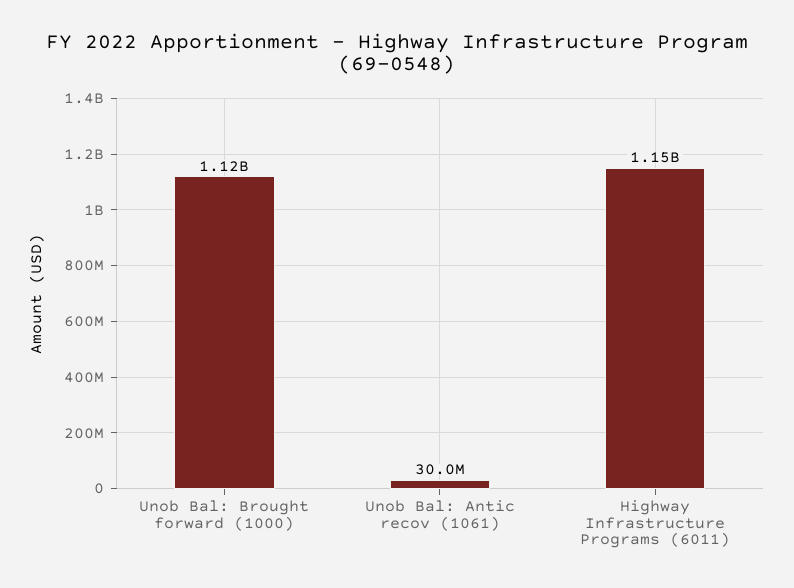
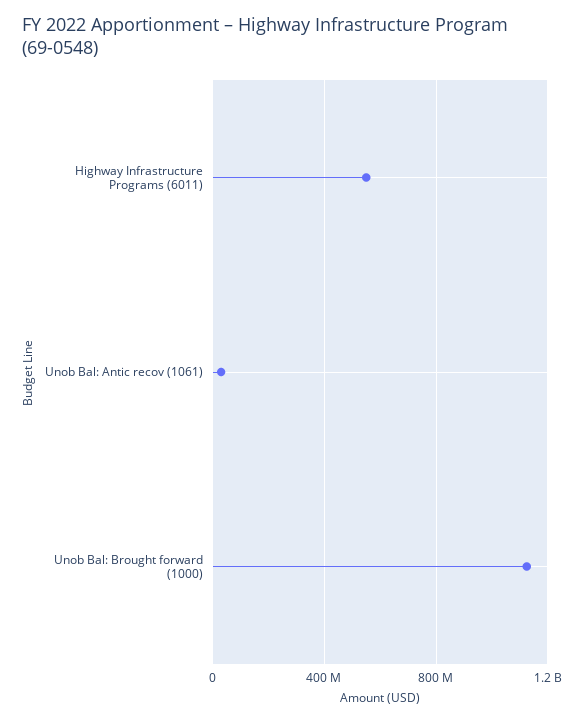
  {
    "Unob Bal: Brought forward (1000)": 1120000000,
    "Unob Bal: Antic recov (1061)": 30000000,
-   "Highway Infrastructure Programs (6011)": 1150000000
+   "Highway Infrastructure Programs (6011)": 550000000
  }

